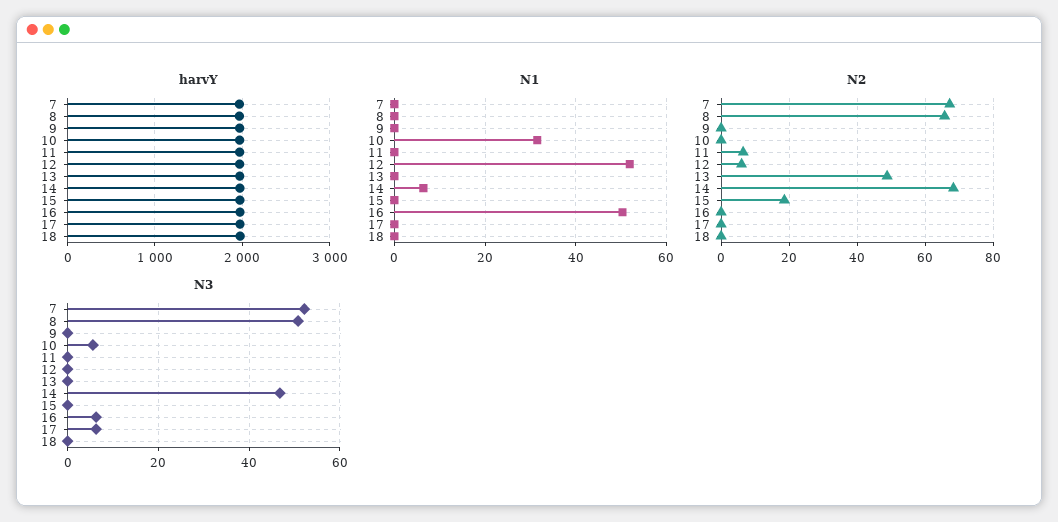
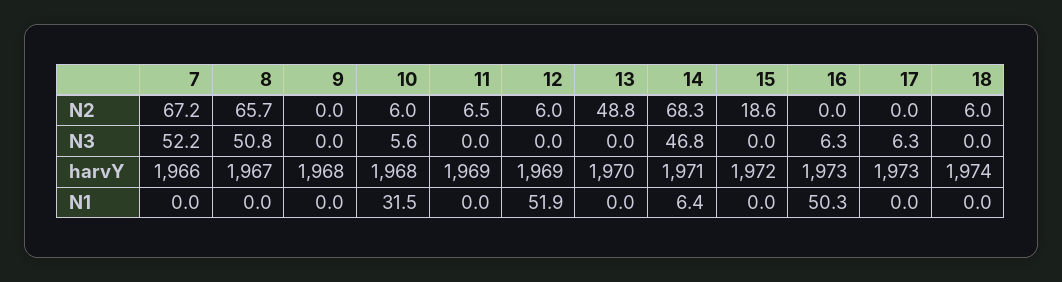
  {
    "harvY": {
      "7": 1966,
      "8": 1967,
      "9": 1968,
      "10": 1968,
      "11": 1969,
      "12": 1969,
      "13": 1970,
      "14": 1971,
      "15": 1972,
      "16": 1973,
      "17": 1973,
      "18": 1974
    },
    "N1": {
      "7": 0,
      "8": 0,
      "9": 0,
      "10": 31.5,
      "11": 0,
      "12": 51.9,
      "13": 0,
      "14": 6.4,
      "15": 0,
      "16": 50.3,
      "17": 0,
      "18": 0
    },
    "N2": {
      "7": 67.2,
      "8": 65.7,
      "9": 0,
-     "10": 0,
+     "10": 6,
      "11": 6.5,
      "12": 6,
      "13": 48.8,
      "14": 68.3,
      "15": 18.6,
      "16": 0,
      "17": 0,
-     "18": 0
+     "18": 6
    },
    "N3": {
      "7": 52.2,
      "8": 50.8,
      "9": 0,
      "10": 5.6,
      "11": 0,
      "12": 0,
      "13": 0,
      "14": 46.8,
      "15": 0,
      "16": 6.3,
      "17": 6.3,
      "18": 0
    }
  }

